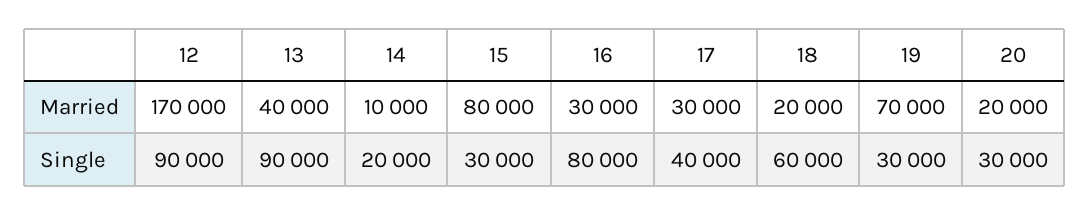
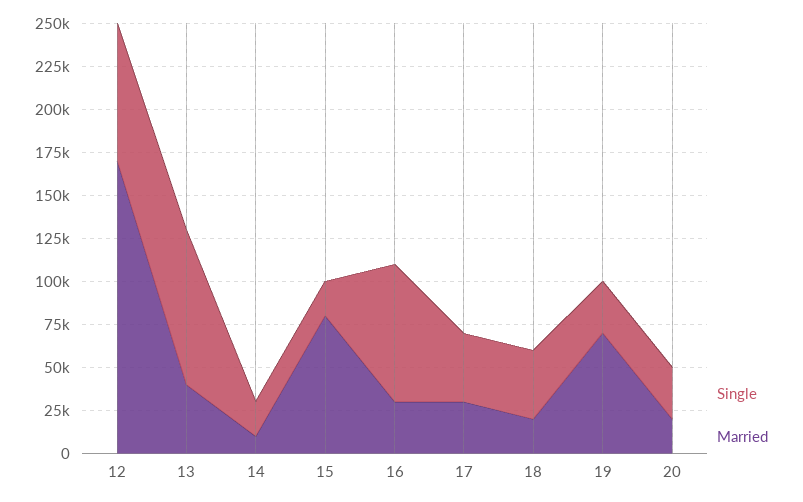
  {
    "Married": {
      "12": 170000,
      "13": 40000,
      "14": 10000,
      "15": 80000,
      "16": 30000,
      "17": 30000,
      "18": 20000,
      "19": 70000,
      "20": 20000
    },
    "Single": {
-     "12": 90000,
+     "12": 80000,
      "13": 90000,
      "14": 20000,
-     "15": 30000,
+     "15": 20000,
      "16": 80000,
      "17": 40000,
-     "18": 60000,
+     "18": 40000,
      "19": 30000,
      "20": 30000
    }
  }

